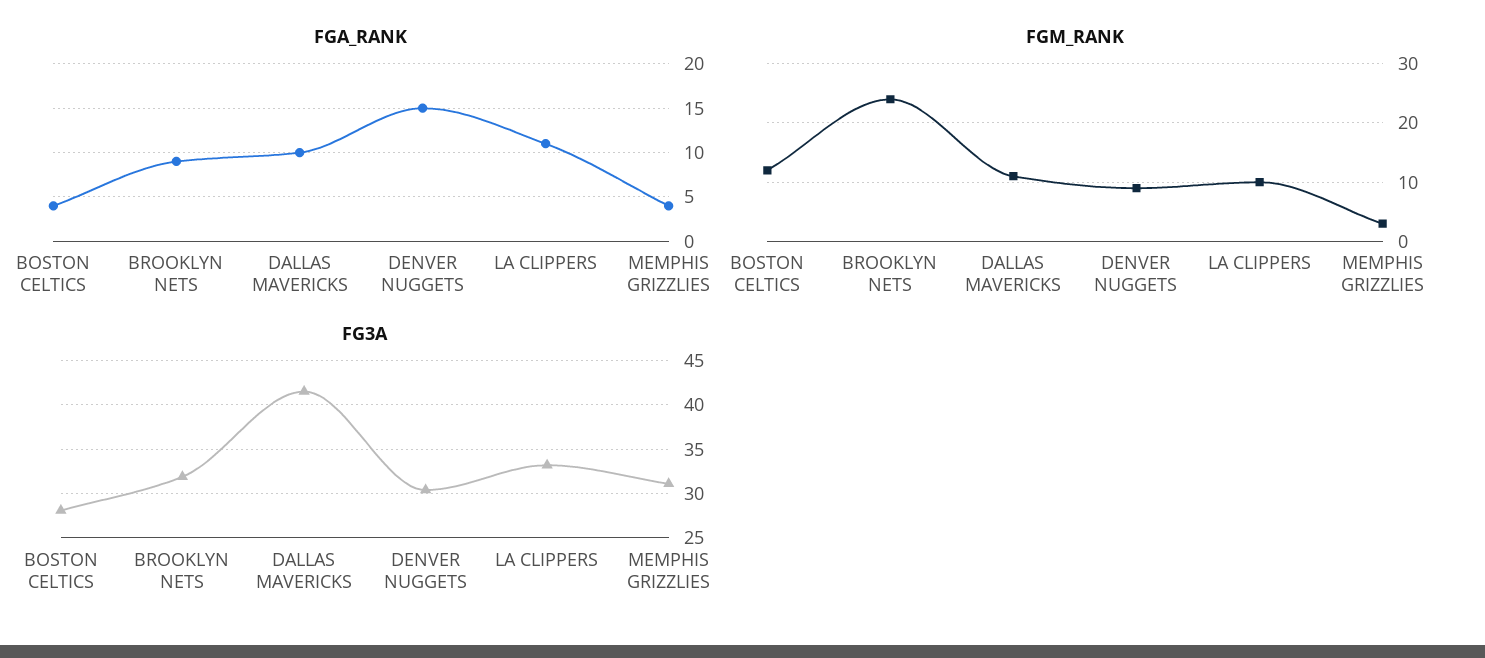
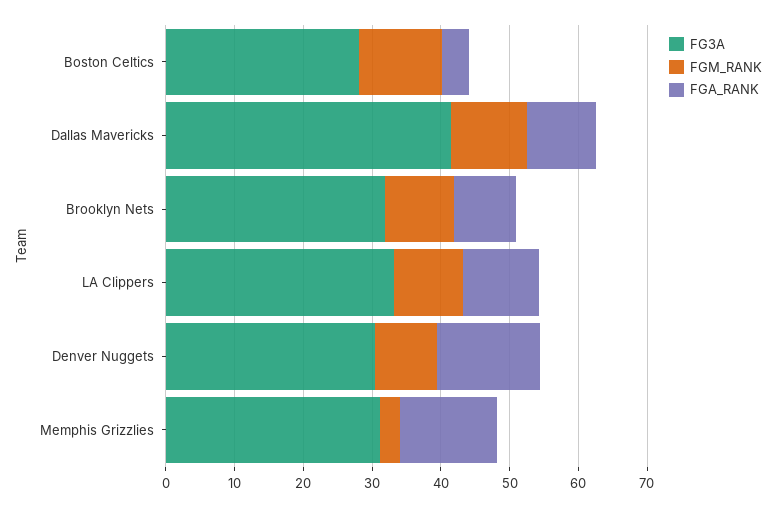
  {
    "FGA_RANK": {
      "BOSTON CELTICS": 4,
      "BROOKLYN NETS": 9,
      "DALLAS MAVERICKS": 10,
      "DENVER NUGGETS": 15,
      "LA CLIPPERS": 11,
-     "MEMPHIS GRIZZLIES": 4
+     "MEMPHIS GRIZZLIES": 14
    },
    "FGM_RANK": {
      "BOSTON CELTICS": 12,
-     "BROOKLYN NETS": 25,
+     "BROOKLYN NETS": 10,
      "DALLAS MAVERICKS": 12,
      "DENVER NUGGETS": 10,
      "LA CLIPPERS": 10,
      "MEMPHIS GRIZZLIES": 4
    },
    "FG3A": {
      "BOSTON CELTICS": 28,
      "BROOKLYN NETS": 32,
      "DALLAS MAVERICKS": 42,
      "DENVER NUGGETS": 30,
      "LA CLIPPERS": 33,
      "MEMPHIS GRIZZLIES": 31
    }
  }

